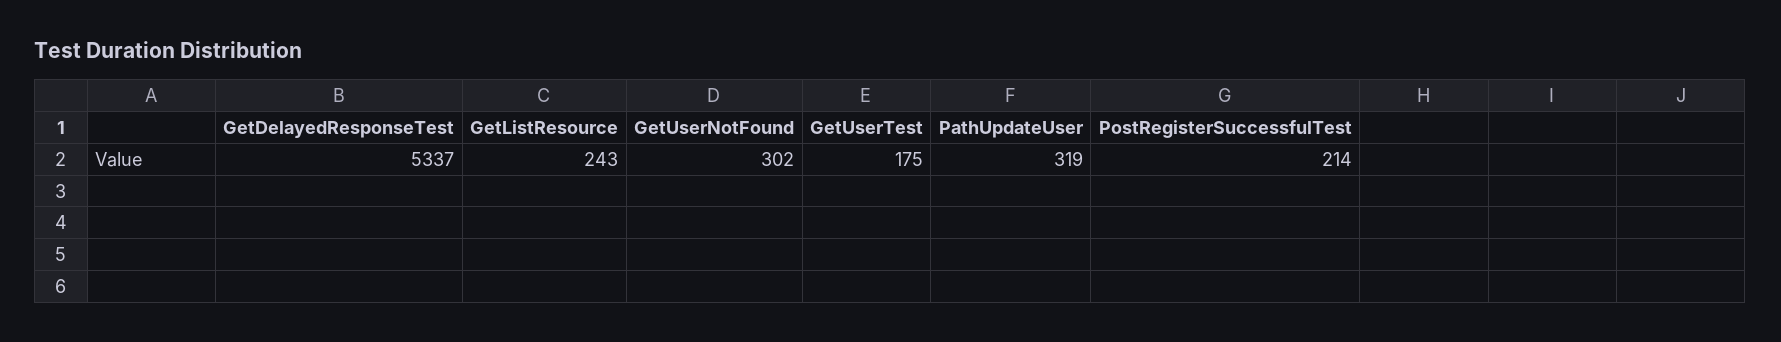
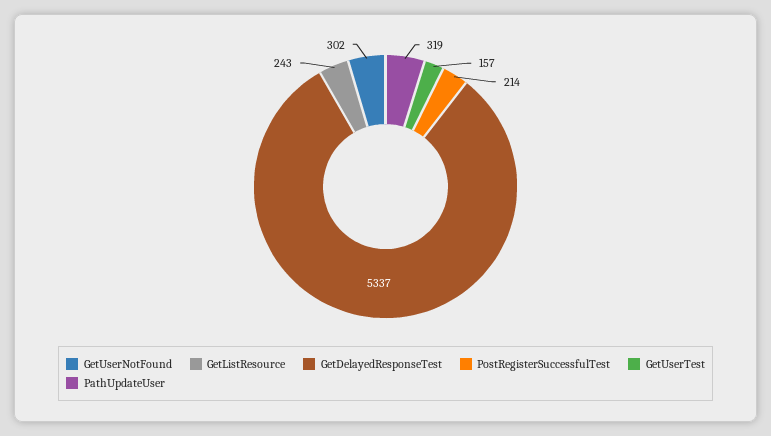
  {
    "GetDelayedResponseTest": 5337,
    "GetListResource": 243,
    "GetUserNotFound": 302,
-   "GetUserTest": 175,
+   "GetUserTest": 157,
    "PathUpdateUser": 319,
    "PostRegisterSuccessfulTest": 214
  }

